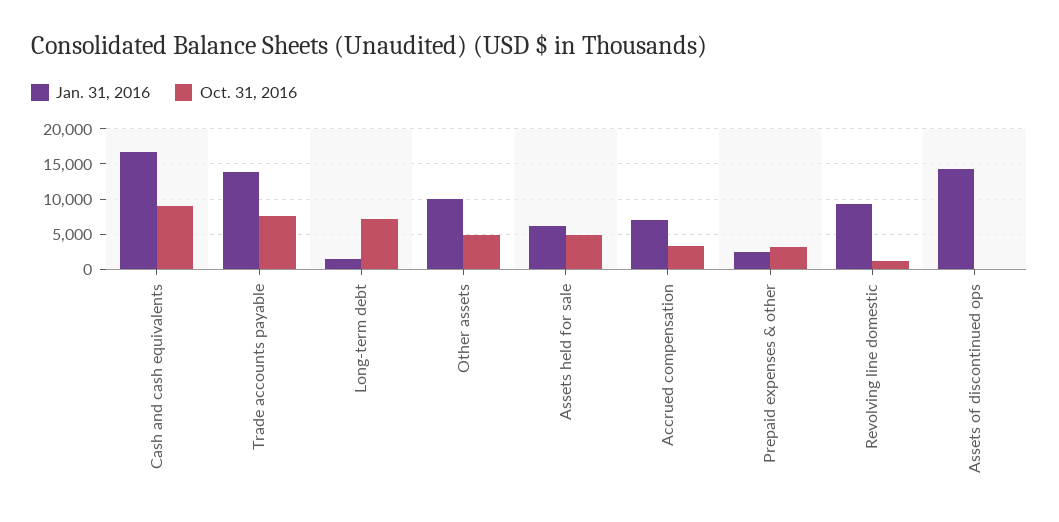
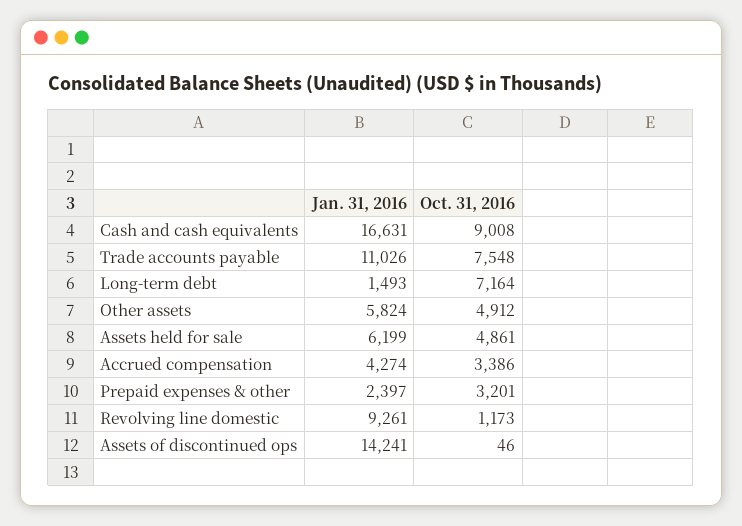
  {
    "Jan. 31, 2016": {
      "Cash and cash equivalents": 16631,
-     "Trade accounts payable": 14000,
+     "Trade accounts payable": 11026,
      "Long-term debt": 1493,
-     "Other assets": 10000,
+     "Other assets": 5824,
      "Assets held for sale": 6199,
-     "Accrued compensation": 7000,
+     "Accrued compensation": 4274,
      "Prepaid expenses & other": 2397,
      "Revolving line domestic": 9261,
      "Assets of discontinued ops": 14241
    },
    "Oct. 31, 2016": {
      "Cash and cash equivalents": 9008,
      "Trade accounts payable": 7548,
      "Long-term debt": 7164,
      "Other assets": 4912,
      "Assets held for sale": 4861,
      "Accrued compensation": 3386,
      "Prepaid expenses & other": 3201,
      "Revolving line domestic": 1173,
      "Assets of discontinued ops": 46
    }
  }

